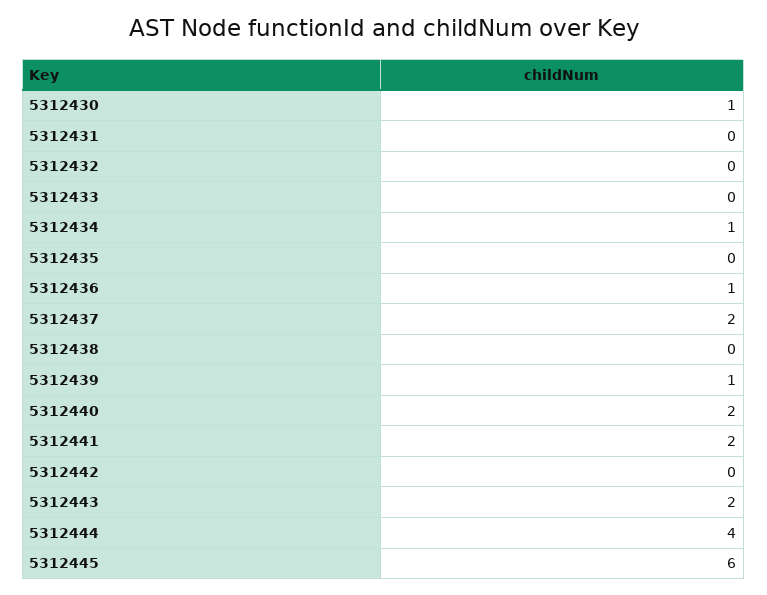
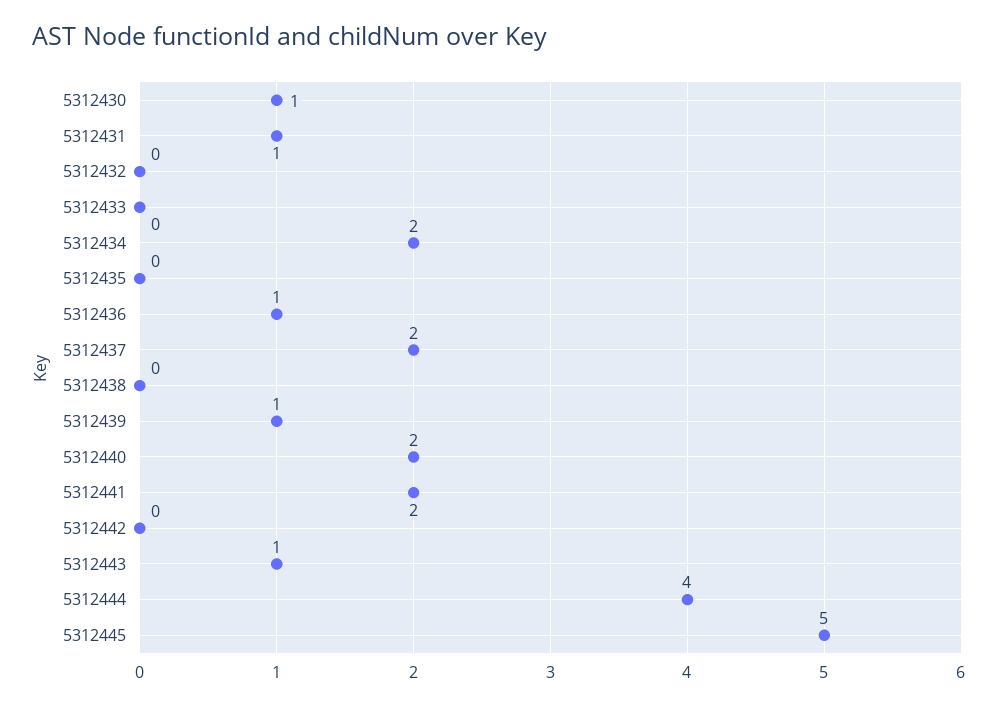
  {
    "5312430": 1,
-   "5312431": 0,
+   "5312431": 1,
    "5312432": 0,
    "5312433": 0,
-   "5312434": 1,
+   "5312434": 2,
    "5312435": 0,
    "5312436": 1,
    "5312437": 2,
    "5312438": 0,
    "5312439": 1,
    "5312440": 2,
    "5312441": 2,
    "5312442": 0,
-   "5312443": 2,
+   "5312443": 1,
    "5312444": 4,
-   "5312445": 6
+   "5312445": 5
  }

